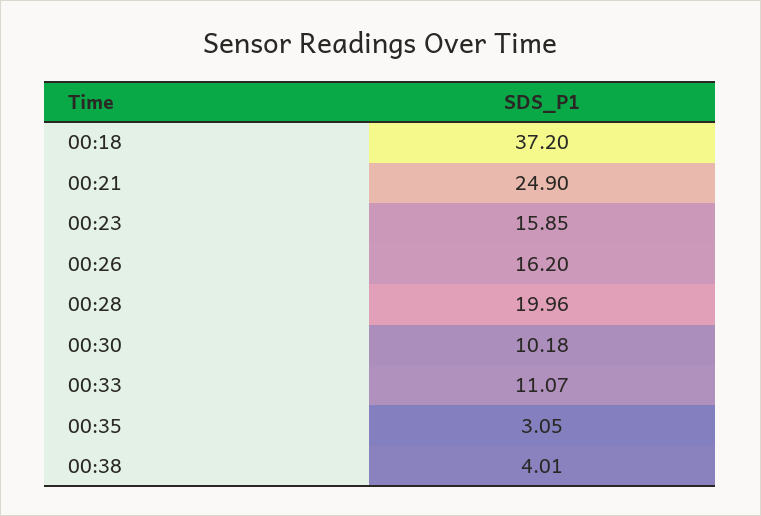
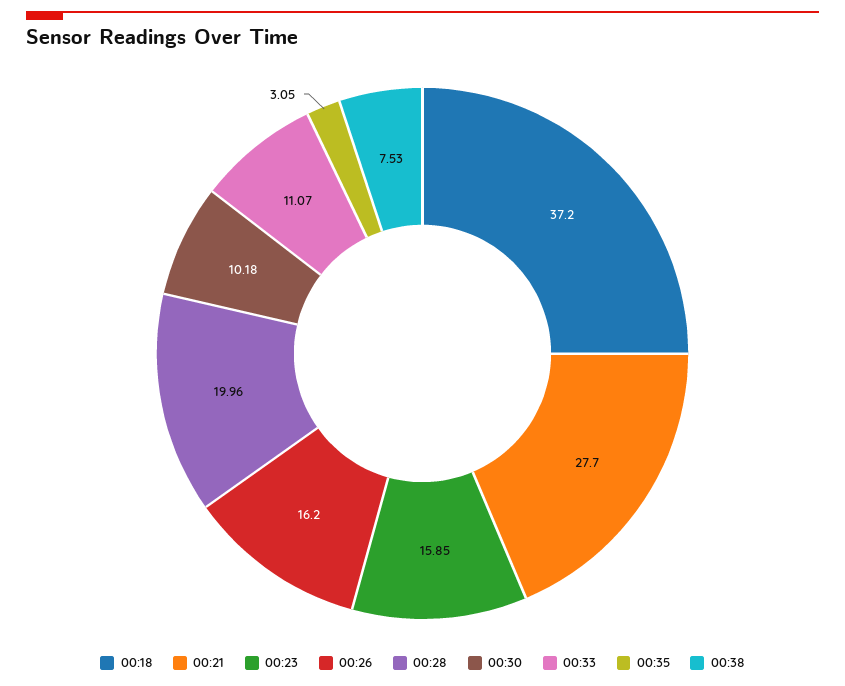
  {
    "00:18": 37.2,
-   "00:21": 24.9,
+   "00:21": 27.7,
    "00:23": 15.85,
    "00:26": 16.2,
    "00:28": 19.96,
    "00:30": 10.18,
    "00:33": 11.07,
    "00:35": 3.05,
-   "00:38": 4.01
+   "00:38": 7.53
  }

